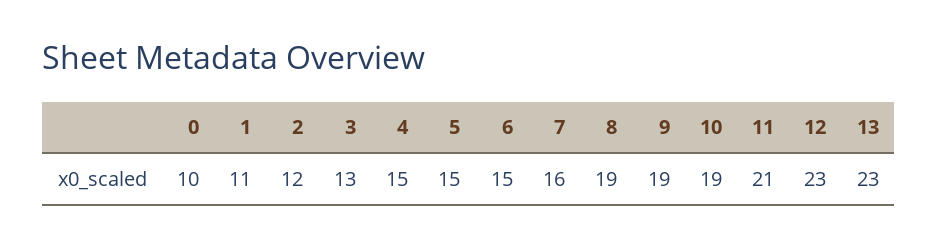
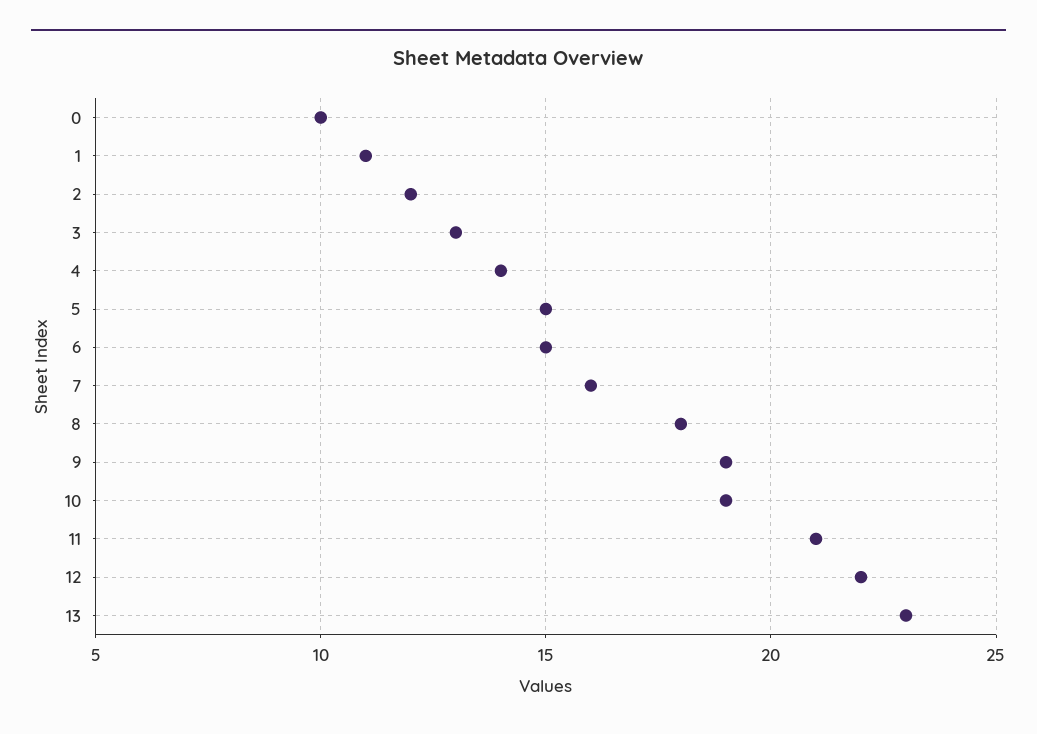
  {
    "0": 10,
    "1": 11,
    "2": 12,
    "3": 13,
-   "4": 15,
+   "4": 14,
    "5": 15,
    "6": 15,
    "7": 16,
-   "8": 19,
+   "8": 18,
    "9": 19,
    "10": 19,
    "11": 21,
-   "12": 23,
+   "12": 22,
    "13": 23
  }

